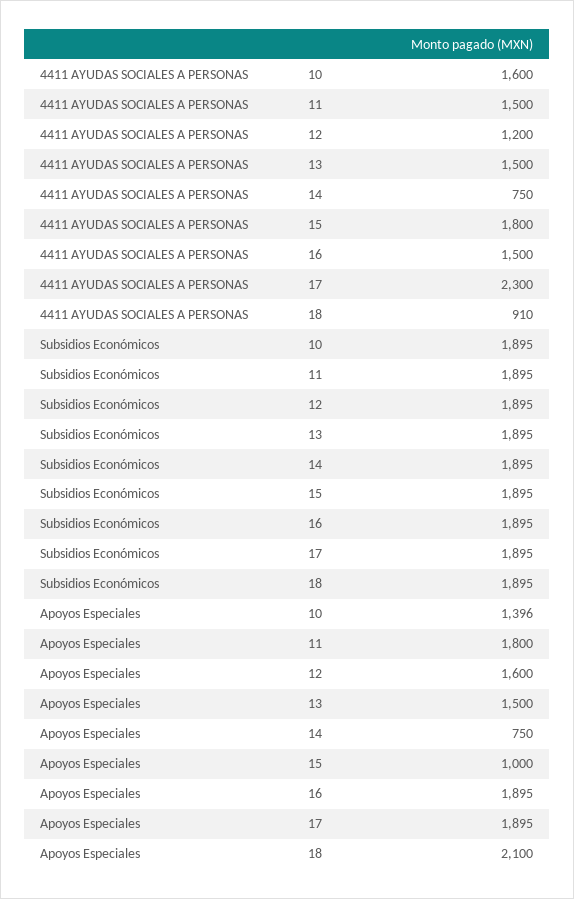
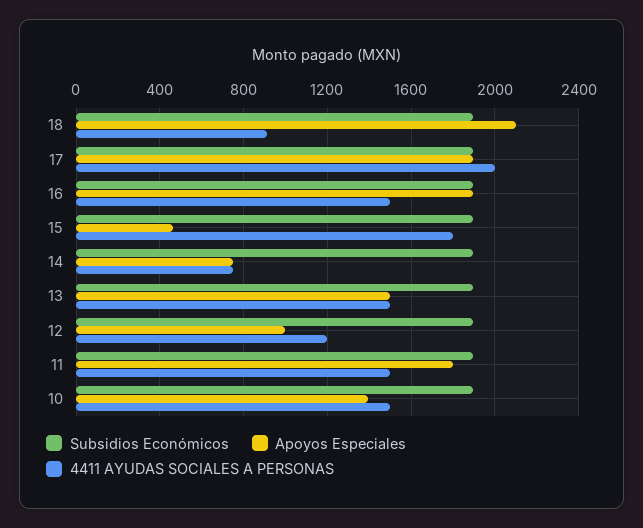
  {
    "4411 AYUDAS SOCIALES A PERSONAS": {
-     "10": 1600,
+     "10": 1500,
      "11": 1500,
      "12": 1200,
      "13": 1500,
      "14": 750,
      "15": 1800,
      "16": 1500,
-     "17": 2300,
+     "17": 2000,
      "18": 910
    },
    "Subsidios Económicos": {
      "10": 1895,
      "11": 1895,
      "12": 1895,
      "13": 1895,
      "14": 1895,
      "15": 1895,
      "16": 1895,
      "17": 1895,
      "18": 1895
    },
    "Apoyos Especiales": {
      "10": 1396,
      "11": 1800,
-     "12": 1600,
+     "12": 1000,
      "13": 1500,
      "14": 750,
-     "15": 1000,
+     "15": 450,
      "16": 1895,
      "17": 1895,
      "18": 2100
    }
  }

